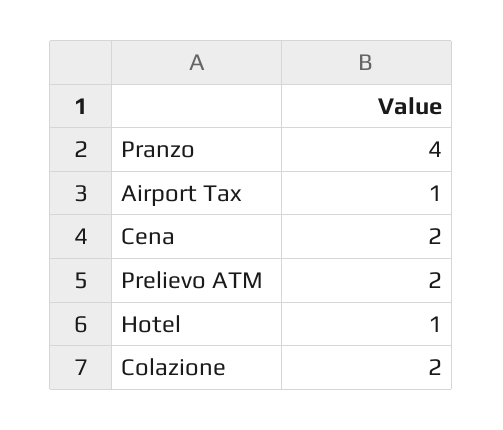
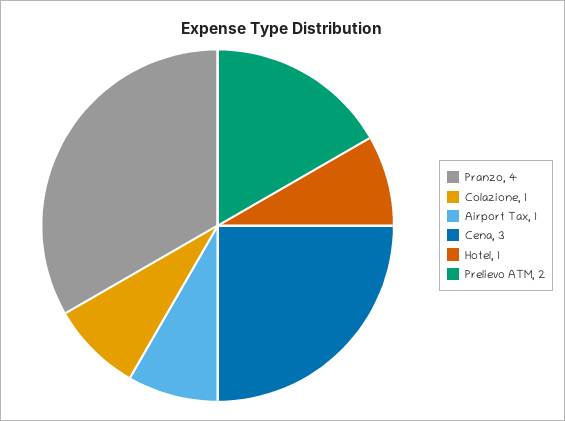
  {
    "Pranzo": 4,
    "Airport Tax": 1,
-   "Cena": 2,
+   "Cena": 3,
    "Prelievo ATM": 2,
    "Hotel": 1,
-   "Colazione": 2
+   "Colazione": 1
  }

